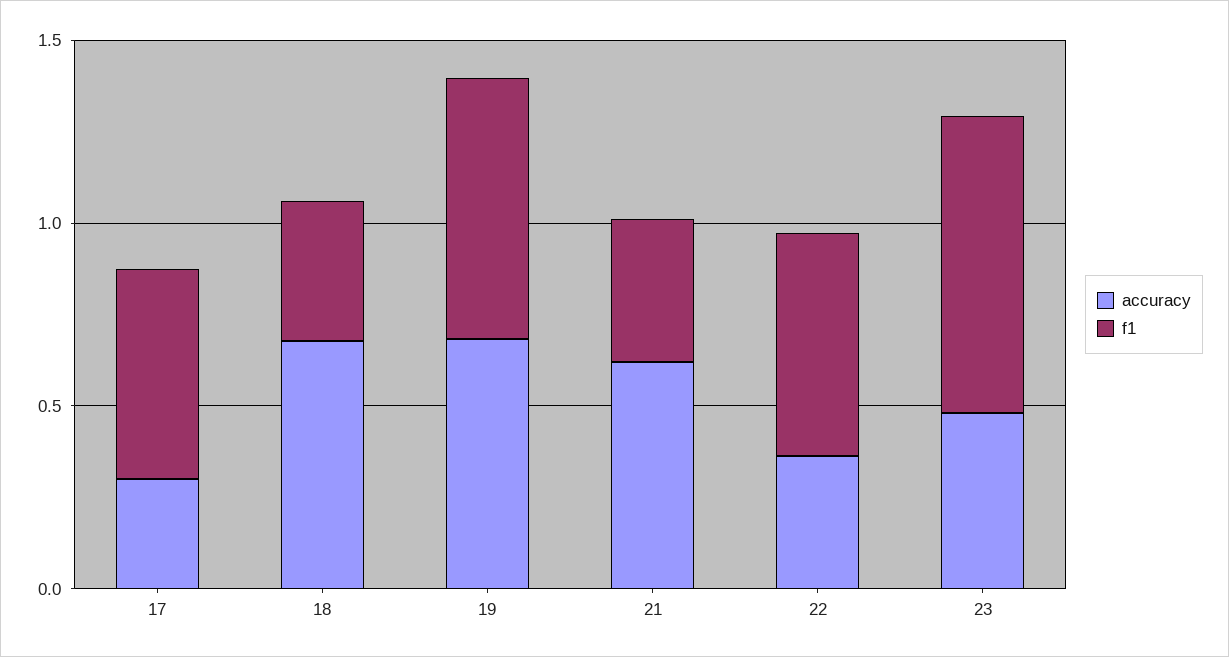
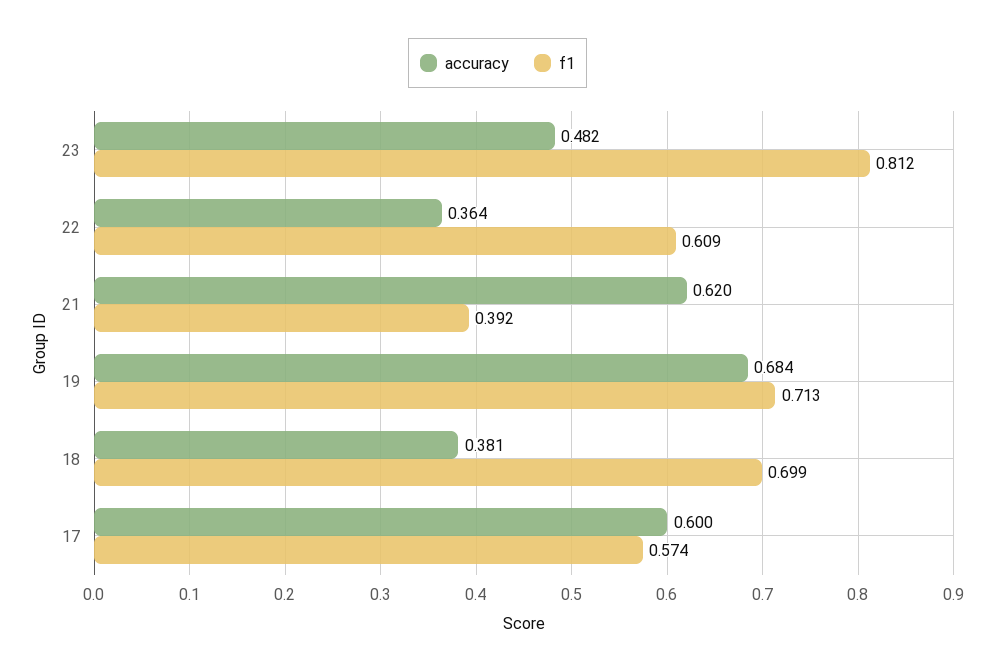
  {
    "accuracy": {
-     "17": 0.3,
+     "17": 0.6,
-     "18": 0.7,
+     "18": 0.381,
      "19": 0.684,
      "21": 0.62,
      "22": 0.364,
      "23": 0.482
    },
    "f1": {
      "17": 0.574,
-     "18": 0.4,
+     "18": 0.699,
      "19": 0.713,
      "21": 0.392,
      "22": 0.609,
      "23": 0.812
    }
  }

